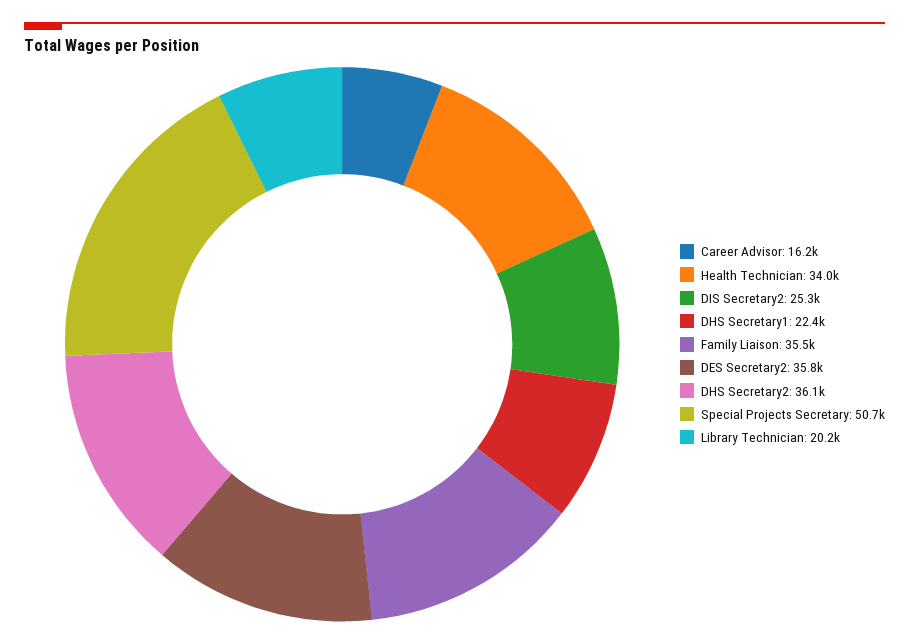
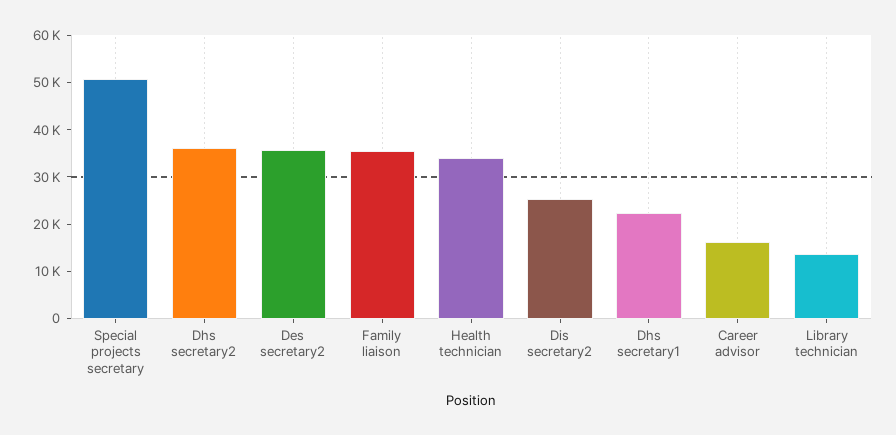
  {
    "Career Advisor": 16200,
    "Health Technician": 34000,
    "DIS Secretary2": 25300,
    "DHS Secretary1": 22400,
    "Family Liaison": 35500,
    "DES Secretary2": 35800,
    "DHS Secretary2": 36100,
    "Special Projects Secretary": 50700,
-   "Library Technician": 20200
+   "Library Technician": 14000
  }

